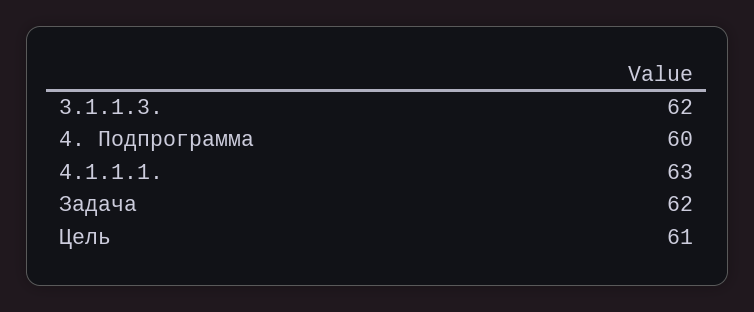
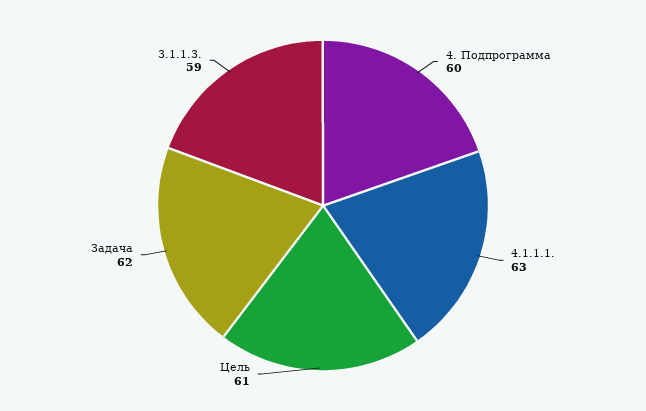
  {
-   "3.1.1.3.": 62,
+   "3.1.1.3.": 59,
    "4. Подпрограмма": 60,
    "4.1.1.1.": 63,
    "Задача": 62,
    "Цель": 61
  }

